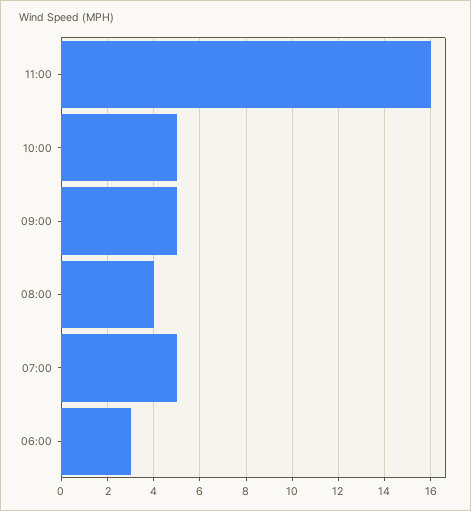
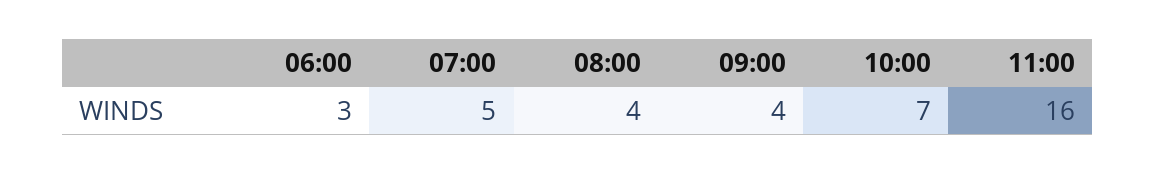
  {
    "11:00": 16,
-   "10:00": 5,
+   "10:00": 7,
-   "09:00": 5,
+   "09:00": 4,
    "08:00": 4,
    "07:00": 5,
    "06:00": 3
  }

